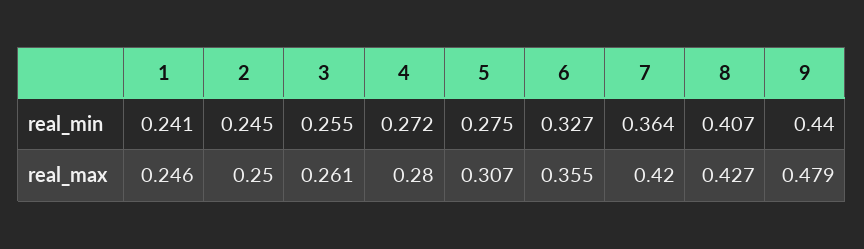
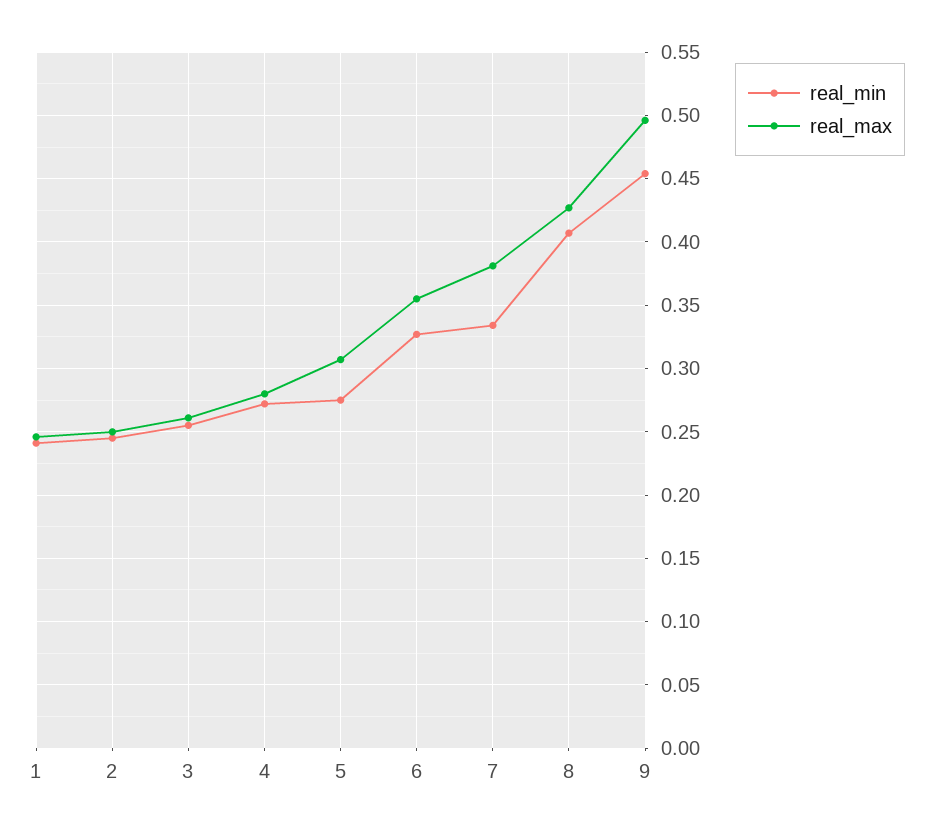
  {
    "real_min": {
      "1": 0.241,
      "2": 0.245,
      "3": 0.255,
      "4": 0.272,
      "5": 0.275,
      "6": 0.327,
-     "7": 0.364,
+     "7": 0.335,
      "8": 0.407,
-     "9": 0.44
+     "9": 0.455
    },
    "real_max": {
      "1": 0.246,
      "2": 0.25,
      "3": 0.261,
      "4": 0.28,
      "5": 0.307,
      "6": 0.355,
-     "7": 0.42,
+     "7": 0.38,
      "8": 0.427,
-     "9": 0.479
+     "9": 0.495
    }
  }

